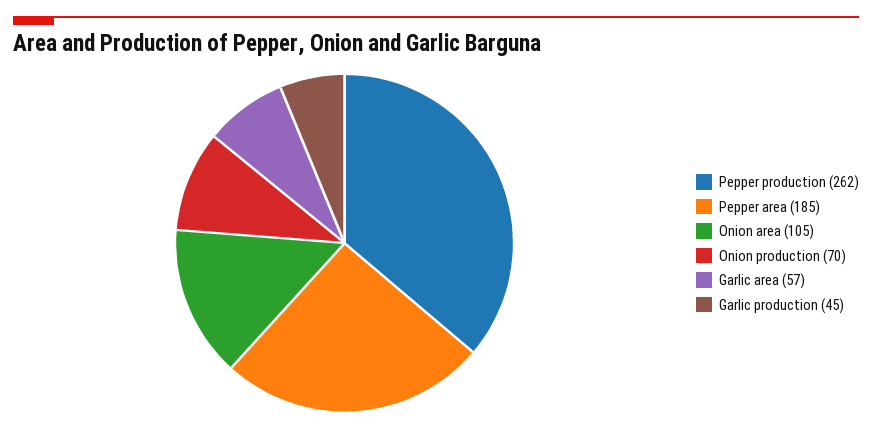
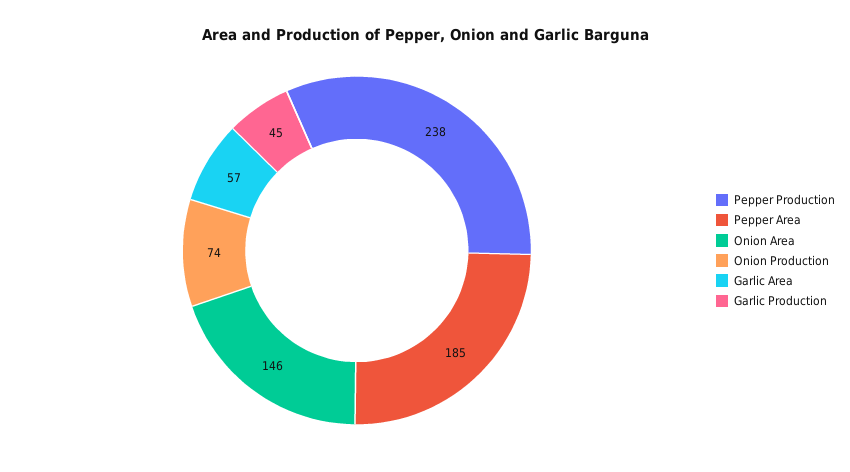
  {
-   "Pepper production": 262,
+   "Pepper production": 238,
    "Pepper area": 185,
-   "Onion area": 105,
+   "Onion area": 146,
-   "Onion production": 70,
+   "Onion production": 74,
    "Garlic area": 57,
    "Garlic production": 45
  }

